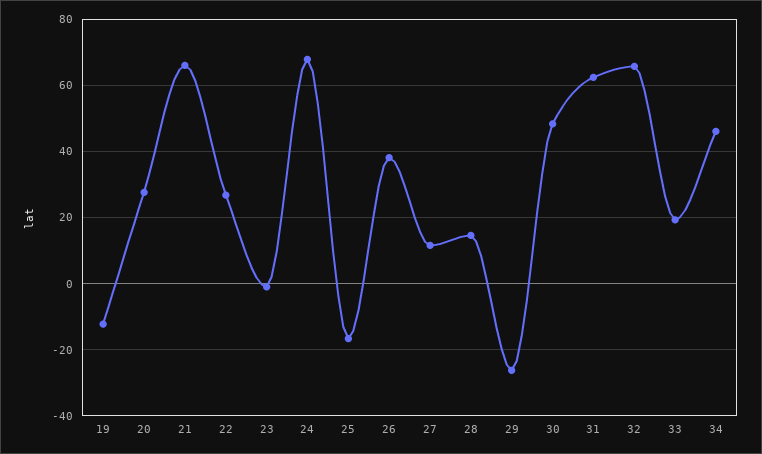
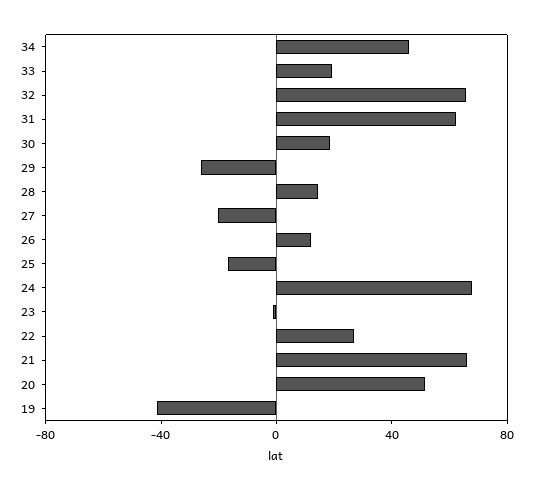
  {
-   "19": -12,
+   "19": -40,
-   "20": 28,
+   "20": 50,
    "21": 66,
    "22": 26,
    "23": -2,
    "24": 68,
    "25": -16,
-   "26": 38,
+   "26": 10,
-   "27": 12,
+   "27": -20,
    "28": 14,
    "29": -26,
-   "30": 48,
+   "30": 20,
    "31": 62,
    "32": 66,
    "33": 20,
    "34": 46
  }

